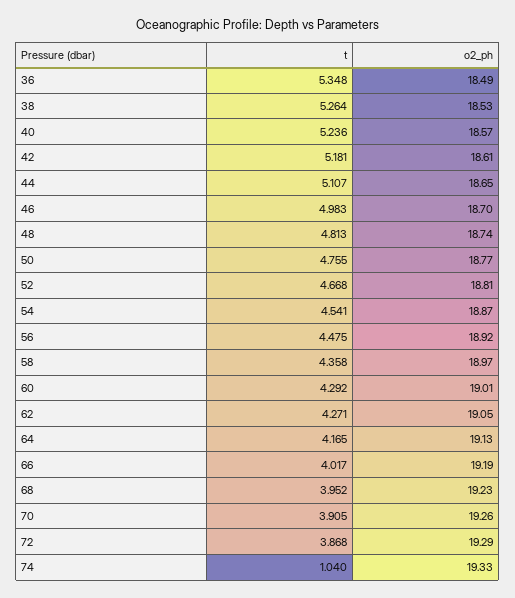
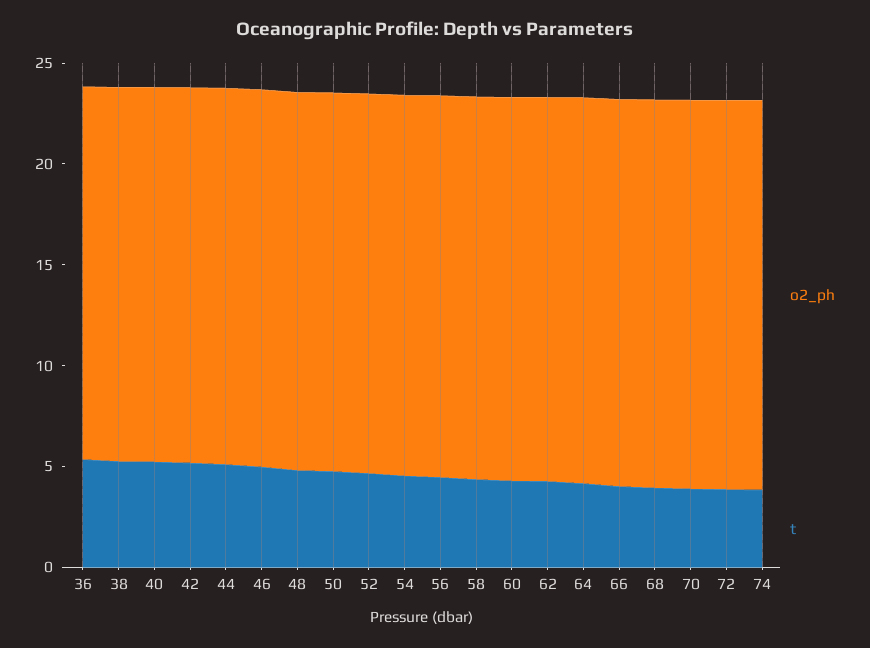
  {
    "t": {
      "36": 5.348,
      "38": 5.264,
      "40": 5.236,
      "42": 5.181,
      "44": 5.107,
      "46": 4.983,
      "48": 4.813,
      "50": 4.755,
      "52": 4.668,
      "54": 4.541,
      "56": 4.475,
      "58": 4.358,
      "60": 4.292,
      "62": 4.271,
      "64": 4.165,
      "66": 4.017,
      "68": 3.952,
      "70": 3.905,
      "72": 3.868,
-     "74": 1.04
+     "74": 4
    },
    "o2_ph": {
      "36": 18.49,
      "38": 18.53,
      "40": 18.57,
      "42": 18.61,
      "44": 18.65,
      "46": 18.7,
      "48": 18.74,
      "50": 18.77,
      "52": 18.81,
      "54": 18.87,
      "56": 18.92,
      "58": 18.97,
      "60": 19.01,
      "62": 19.05,
      "64": 19.13,
      "66": 19.19,
      "68": 19.23,
      "70": 19.26,
      "72": 19.29,
      "74": 19.33
    }
  }

